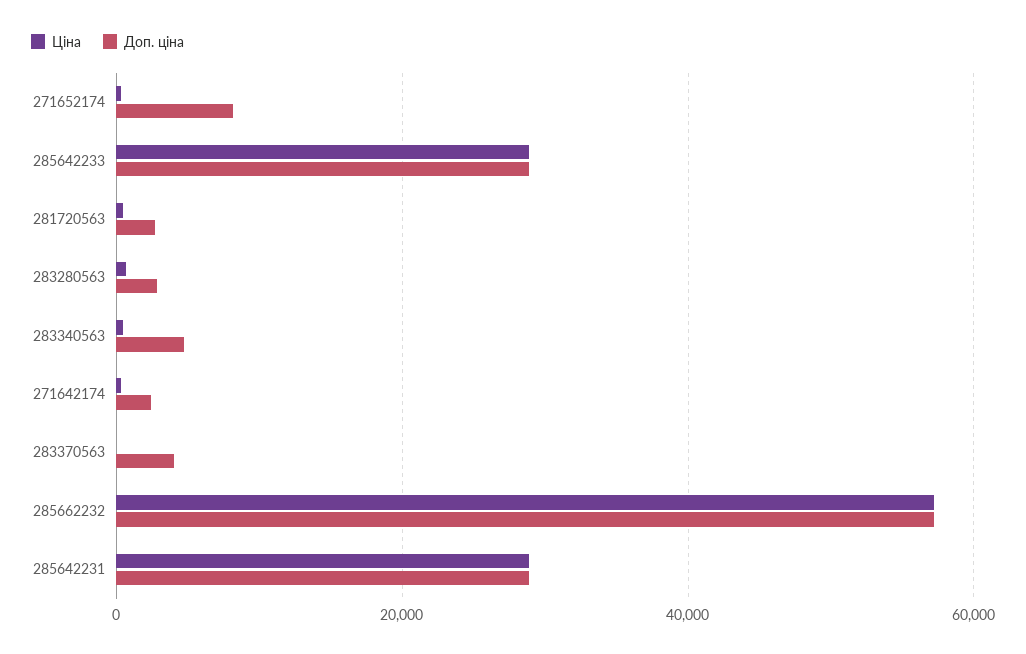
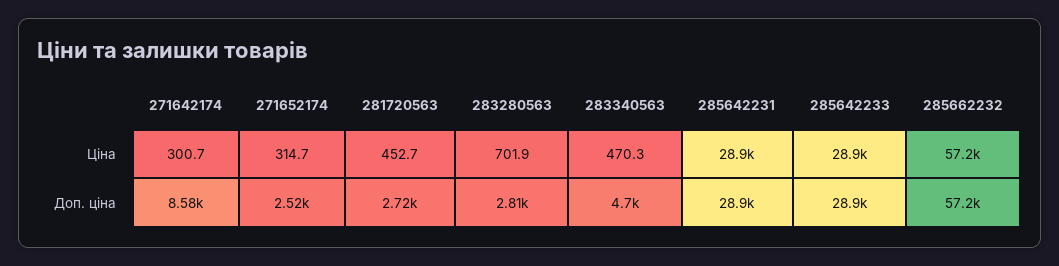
  {
    "Ціна": {
      "271652174": 314.7,
      "285642233": 28900,
      "281720563": 452.7,
      "283280563": 701.9,
      "283340563": 470.3,
      "271642174": 300.7,
-     "283370563": 0,
      "285662232": 57200,
      "285642231": 28900
    },
    "Доп. ціна": {
-     "271652174": 8000,
+     "271652174": 2520,
      "285642233": 28900,
      "281720563": 2720,
      "283280563": 2810,
      "283340563": 4700,
-     "271642174": 2000,
+     "271642174": 8580,
-     "283370563": 4000,
      "285662232": 57200,
      "285642231": 28900
    }
  }

